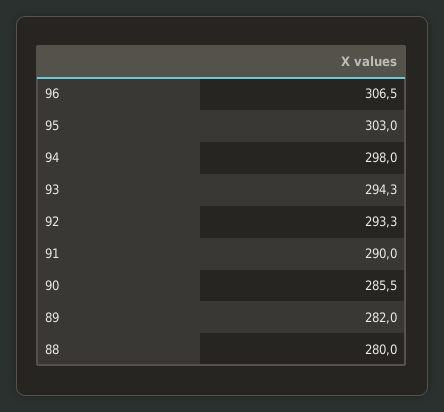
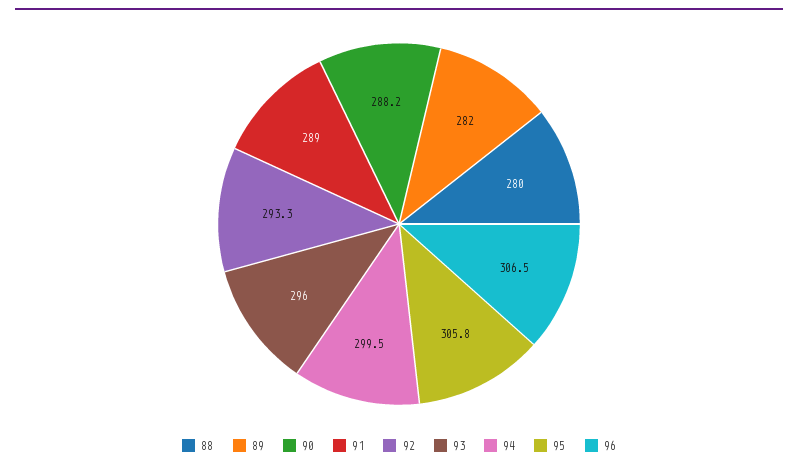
  {
    "96": 306.5,
-   "95": 303,
+   "95": 305.8,
-   "94": 298,
+   "94": 299.5,
-   "93": 294.3,
+   "93": 296,
    "92": 293.3,
-   "91": 290,
+   "91": 289,
-   "90": 285.5,
+   "90": 288.2,
    "89": 282,
    "88": 280
  }

